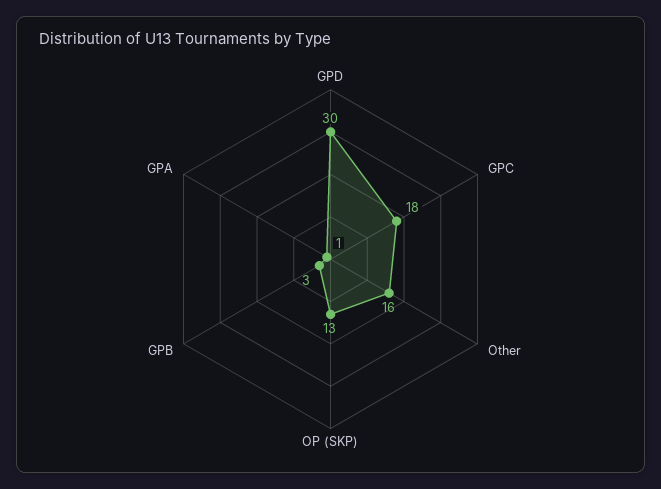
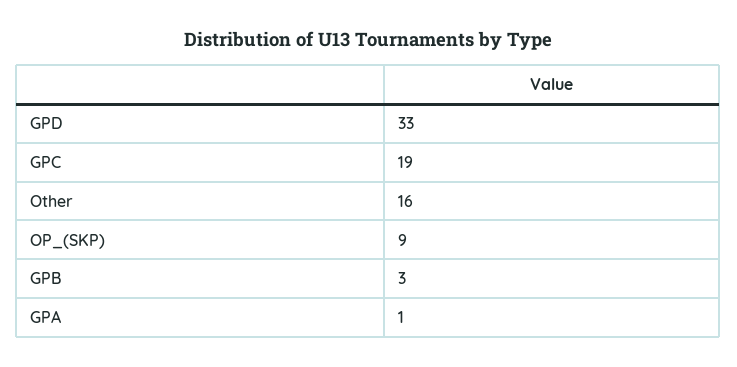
  {
-   "GPD": 30,
+   "GPD": 33,
-   "GPC": 18,
+   "GPC": 19,
    "Other": 16,
-   "OP (SKP)": 13,
+   "OP (SKP)": 9,
    "GPB": 3,
    "GPA": 1
  }

